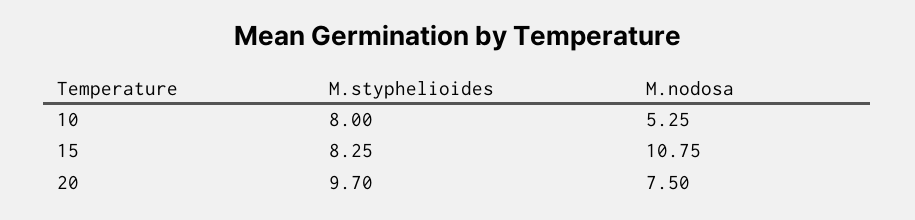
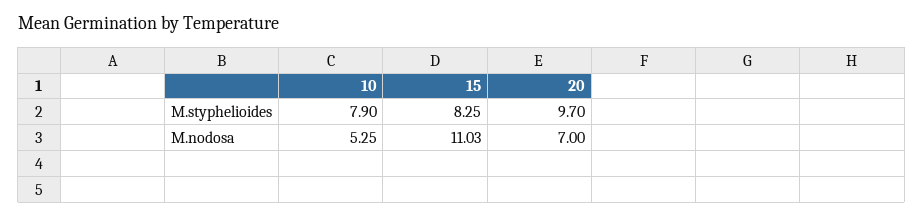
  {
    "M.styphelioides": {
-     "10": 8,
+     "10": 7.9,
      "15": 8.25,
      "20": 9.7
    },
    "M.nodosa": {
      "10": 5.25,
-     "15": 10.75,
+     "15": 11.03,
-     "20": 7.5
+     "20": 7
    }
  }

